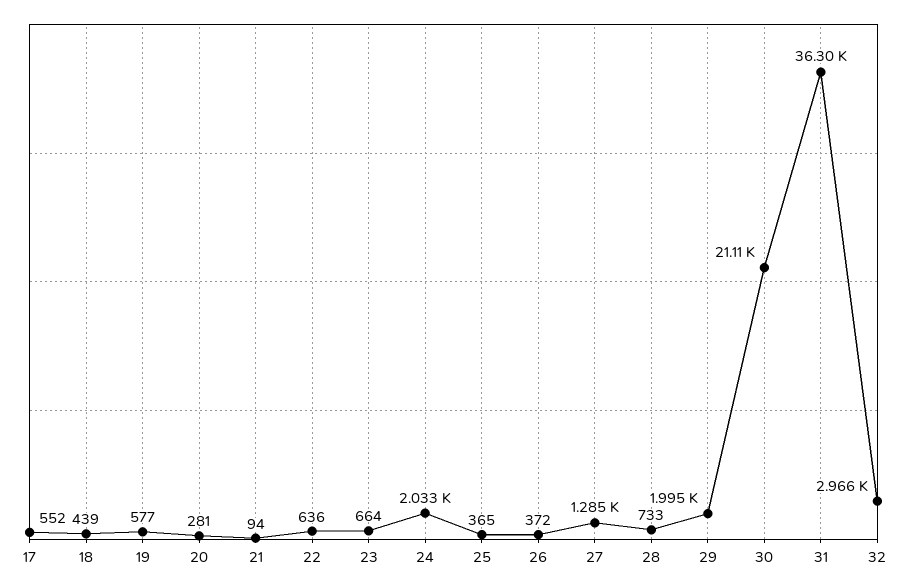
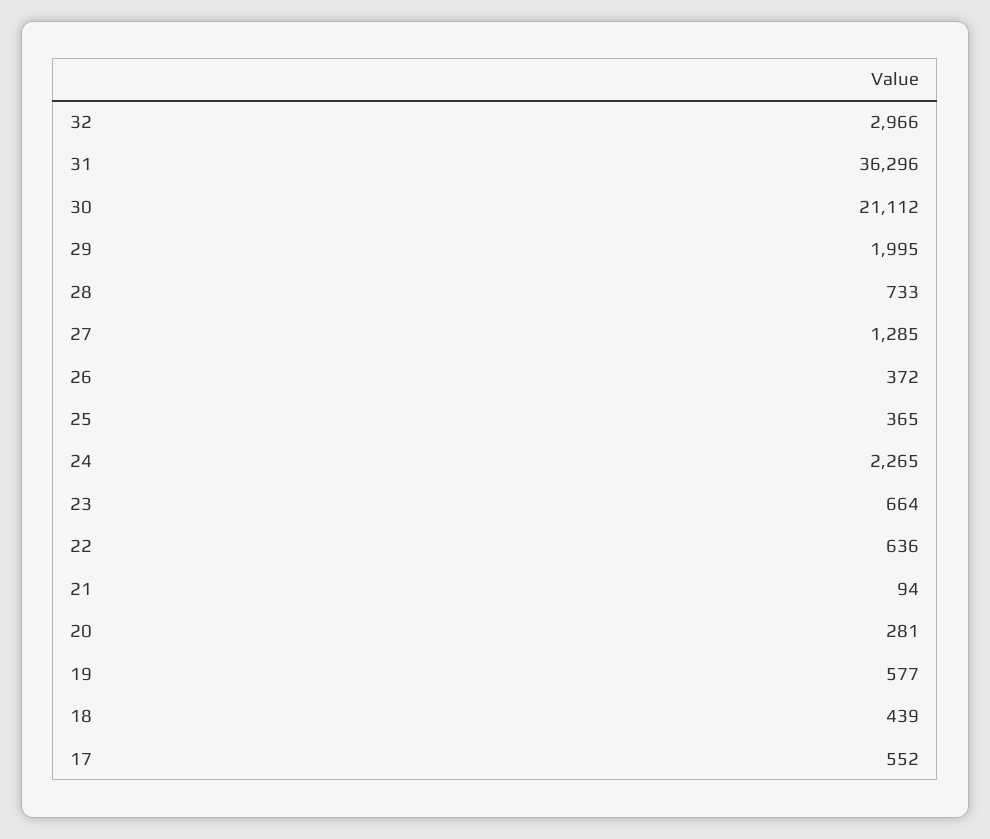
  {
    "17": 552,
    "18": 439,
    "19": 577,
    "20": 281,
    "21": 94,
    "22": 636,
    "23": 664,
-   "24": 2033,
+   "24": 2265,
    "25": 365,
    "26": 372,
    "27": 1285,
    "28": 733,
    "29": 1995,
    "30": 21112,
    "31": 36296,
    "32": 2966
  }

